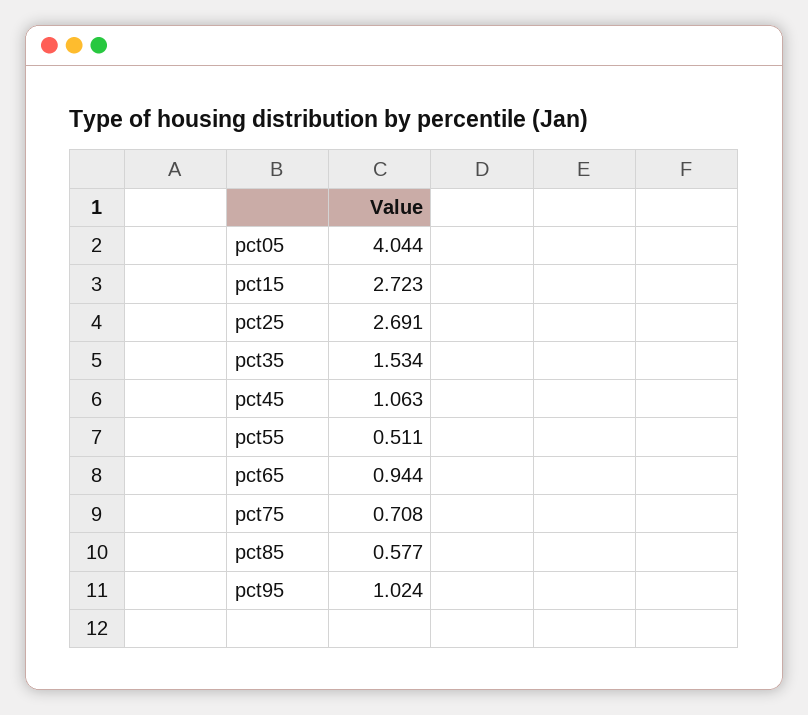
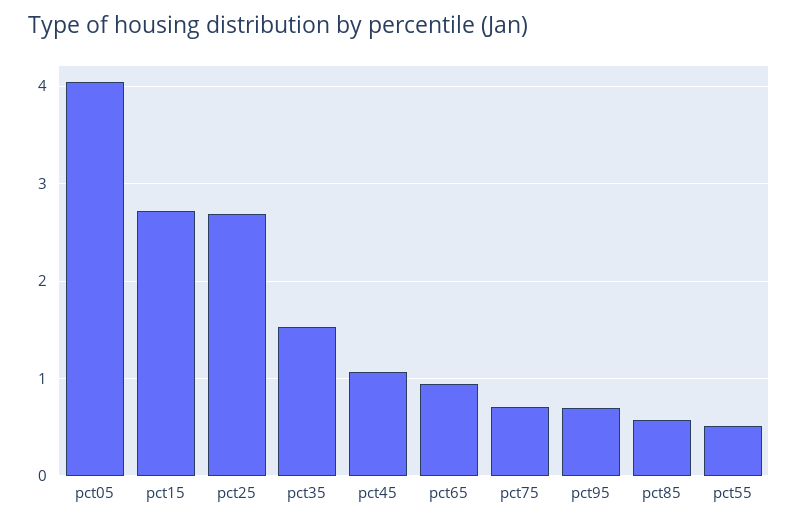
  {
    "pct05": 4.044,
    "pct15": 2.723,
    "pct25": 2.691,
    "pct35": 1.534,
    "pct45": 1.063,
    "pct55": 0.511,
    "pct65": 0.944,
    "pct75": 0.708,
    "pct85": 0.577,
-   "pct95": 1.024
+   "pct95": 0.7
  }

